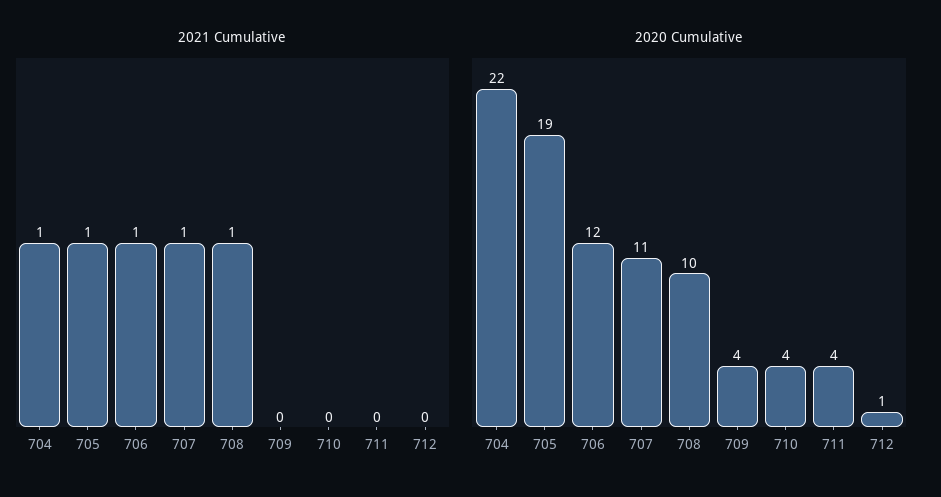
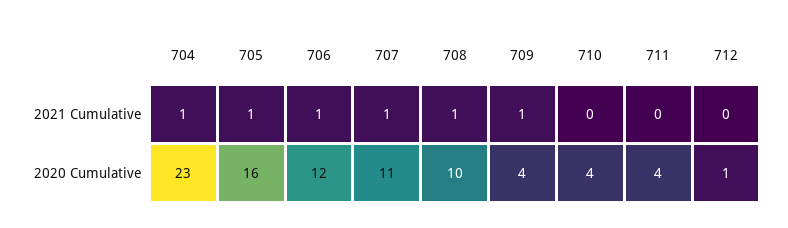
  {
    "2021 Cumulative": {
      "704": 1,
      "705": 1,
      "706": 1,
      "707": 1,
      "708": 1,
-     "709": 0,
+     "709": 1,
      "710": 0,
      "711": 0,
      "712": 0
    },
    "2020 Cumulative": {
-     "704": 22,
+     "704": 23,
-     "705": 19,
+     "705": 16,
      "706": 12,
      "707": 11,
      "708": 10,
      "709": 4,
      "710": 4,
      "711": 4,
      "712": 1
    }
  }

